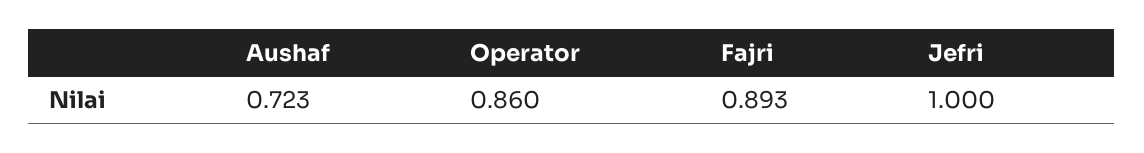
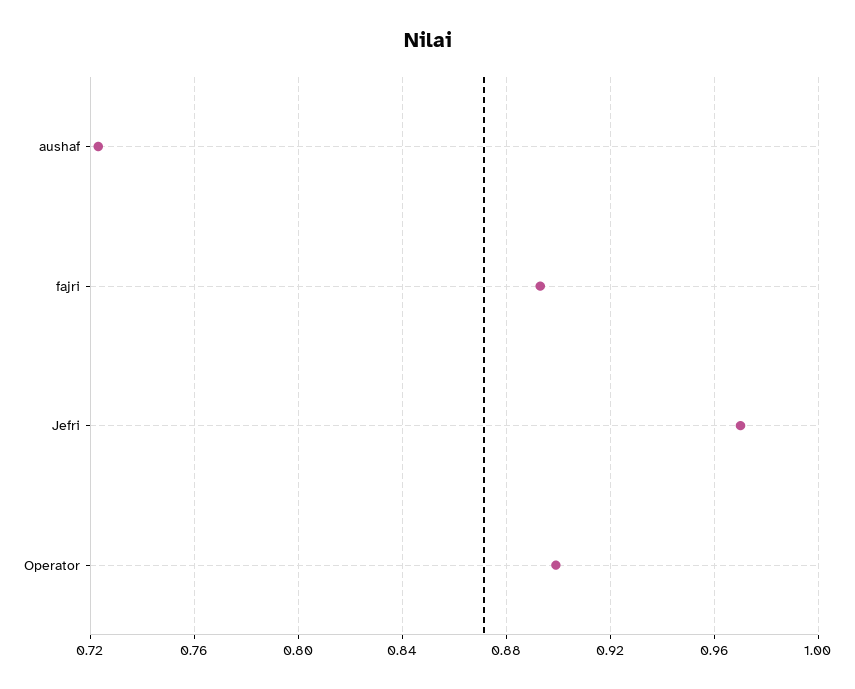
  {
    "Aushaf": 0.723,
-   "Operator": 0.86,
+   "Operator": 0.9,
    "Fajri": 0.893,
-   "Jefri": 1
+   "Jefri": 0.97
  }

